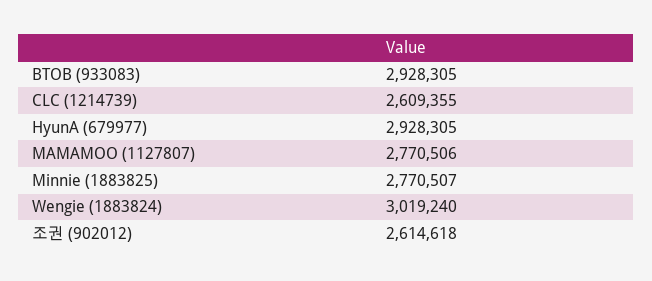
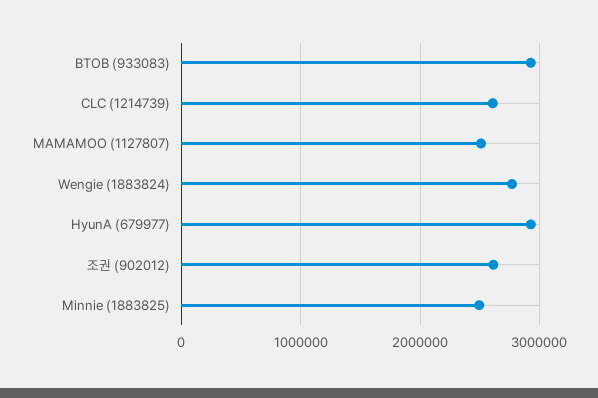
  {
    "BTOB (933083)": 2928305,
    "CLC (1214739)": 2609355,
    "HyunA (679977)": 2928305,
-   "MAMAMOO (1127807)": 2770506,
+   "MAMAMOO (1127807)": 2500000,
-   "Minnie (1883825)": 2770507,
+   "Minnie (1883825)": 2500000,
-   "Wengie (1883824)": 3019240,
+   "Wengie (1883824)": 2800000,
    "조권 (902012)": 2614618
  }

